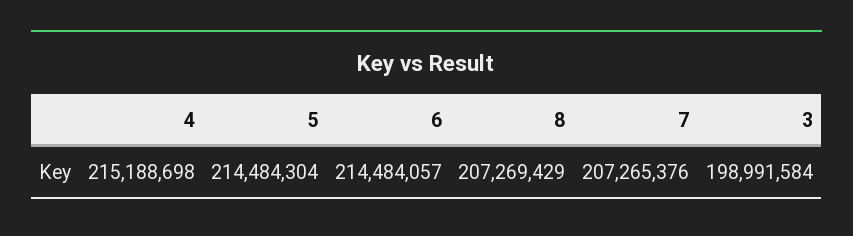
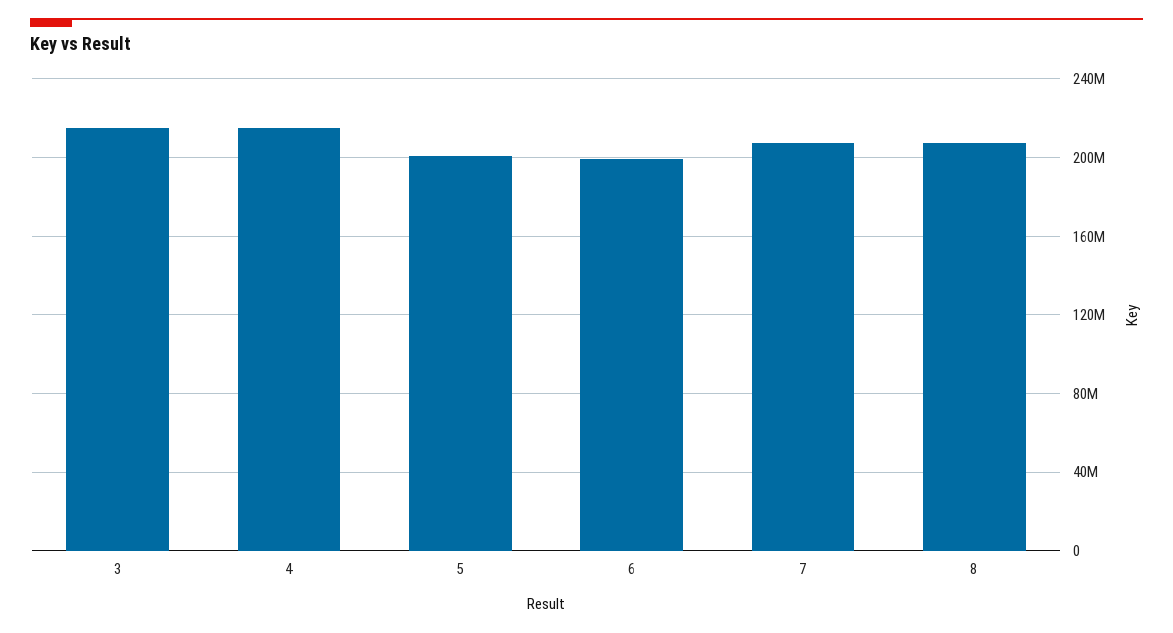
  {
    "4": 215188698,
-   "5": 214484304,
+   "5": 200000000,
-   "6": 214484057,
+   "6": 200000000,
    "8": 207269429,
    "7": 207265376,
-   "3": 198991584
+   "3": 215000000
  }

